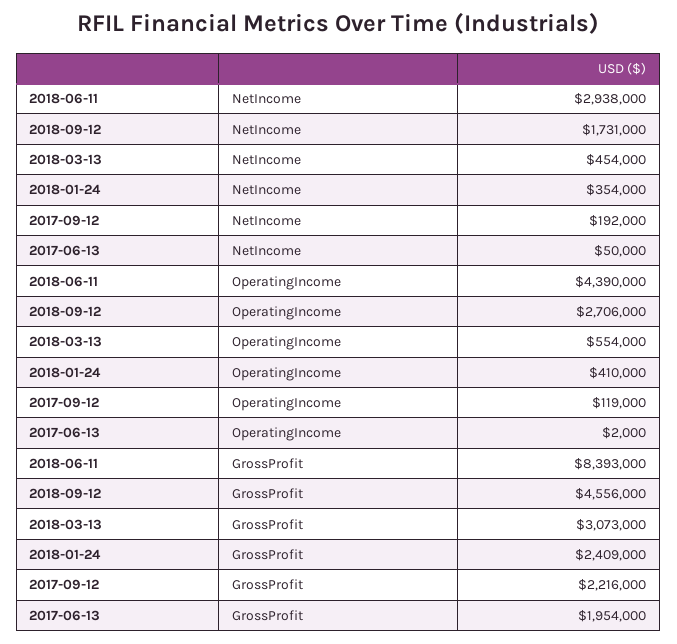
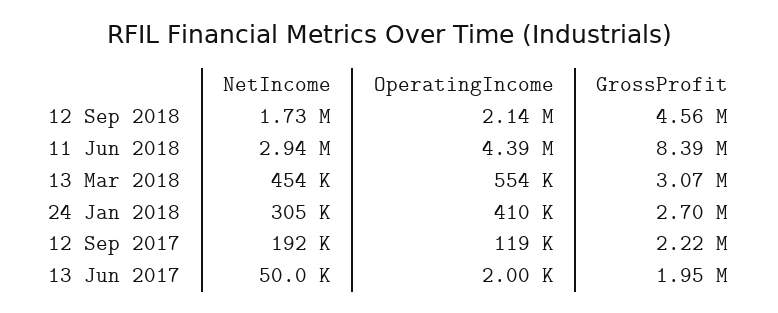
  {
    "2018-06-11": {
      "NetIncome": 2938000,
      "OperatingIncome": 4390000,
      "GrossProfit": 8393000
    },
    "2018-09-12": {
      "NetIncome": 1731000,
-     "OperatingIncome": 2706000,
+     "OperatingIncome": 2140000,
      "GrossProfit": 4556000
    },
    "2018-03-13": {
      "NetIncome": 454000,
      "OperatingIncome": 554000,
      "GrossProfit": 3073000
    },
    "2018-01-24": {
-     "NetIncome": 354000,
+     "NetIncome": 305000,
      "OperatingIncome": 410000,
-     "GrossProfit": 2409000
+     "GrossProfit": 2700000
    },
    "2017-09-12": {
      "NetIncome": 192000,
      "OperatingIncome": 119000,
      "GrossProfit": 2216000
    },
    "2017-06-13": {
      "NetIncome": 50000,
      "OperatingIncome": 2000,
      "GrossProfit": 1954000
    }
  }

